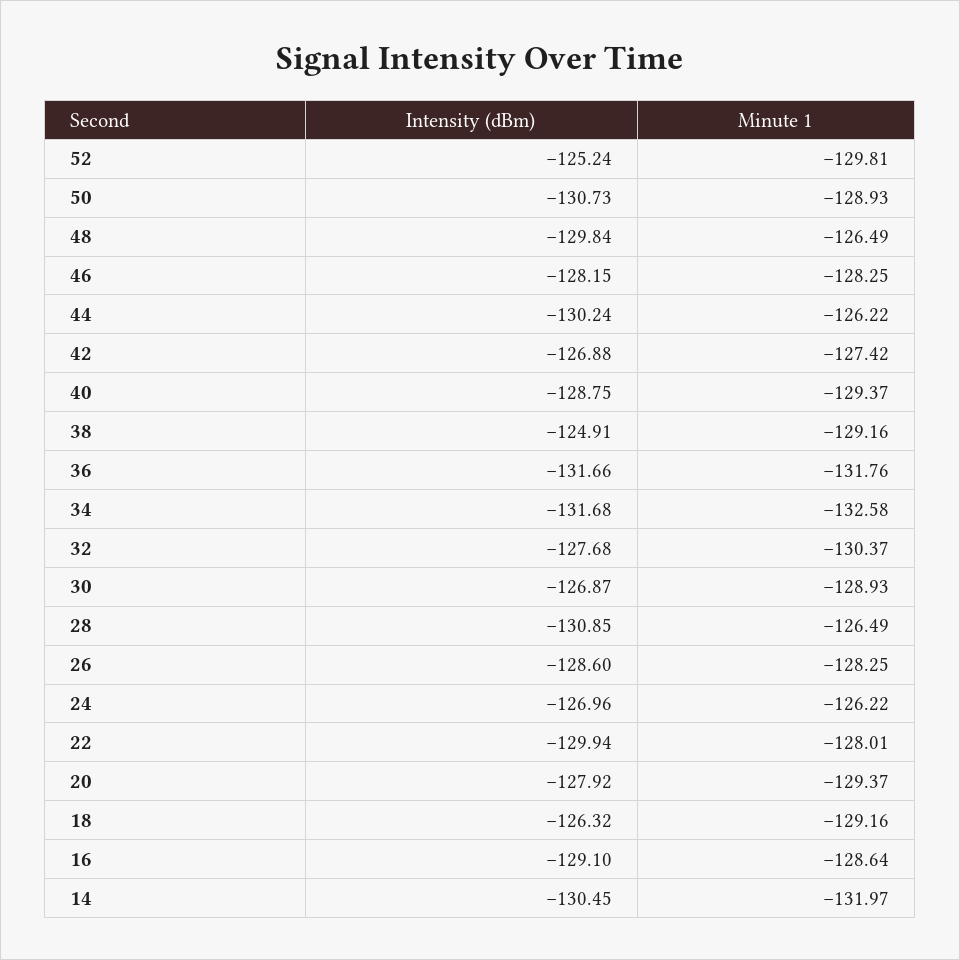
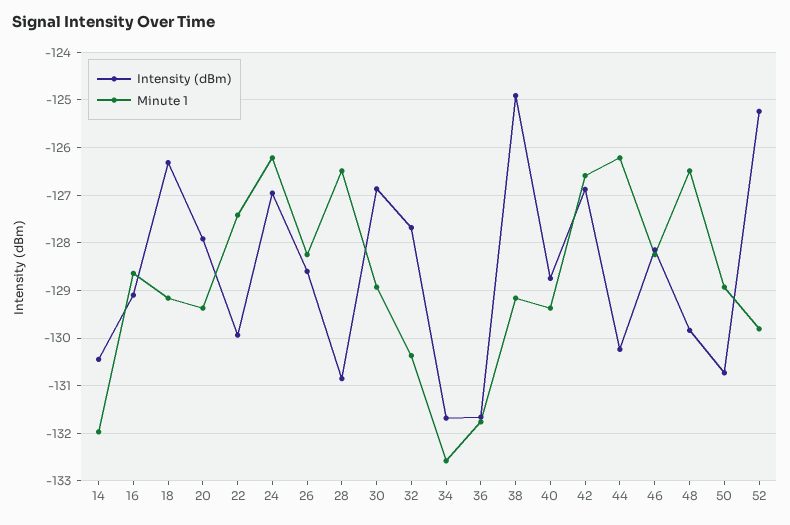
  {
    "Intensity (dBm)": {
      "52": -125.24,
      "50": -130.73,
      "48": -129.84,
      "46": -128.15,
      "44": -130.24,
      "42": -126.88,
      "40": -128.75,
      "38": -124.91,
      "36": -131.66,
      "34": -131.68,
      "32": -127.68,
      "30": -126.87,
      "28": -130.85,
      "26": -128.6,
      "24": -126.96,
      "22": -129.94,
      "20": -127.92,
      "18": -126.32,
      "16": -129.1,
      "14": -130.45
    },
    "Minute 1": {
      "52": -129.81,
      "50": -128.93,
      "48": -126.49,
      "46": -128.25,
      "44": -126.22,
-     "42": -127.42,
+     "42": -126.6,
      "40": -129.37,
      "38": -129.16,
      "36": -131.76,
      "34": -132.58,
      "32": -130.37,
      "30": -128.93,
      "28": -126.49,
      "26": -128.25,
      "24": -126.22,
-     "22": -128.01,
+     "22": -127.4,
      "20": -129.37,
      "18": -129.16,
      "16": -128.64,
      "14": -131.97
    }
  }

